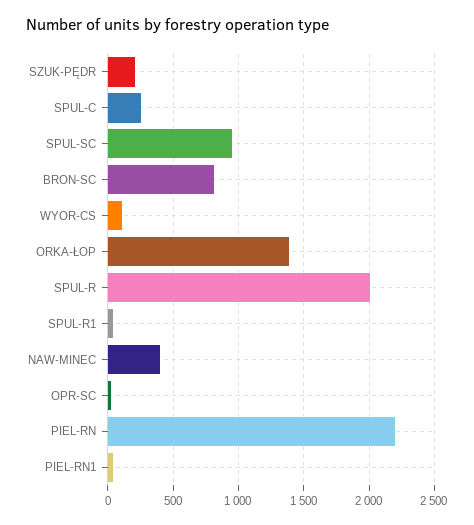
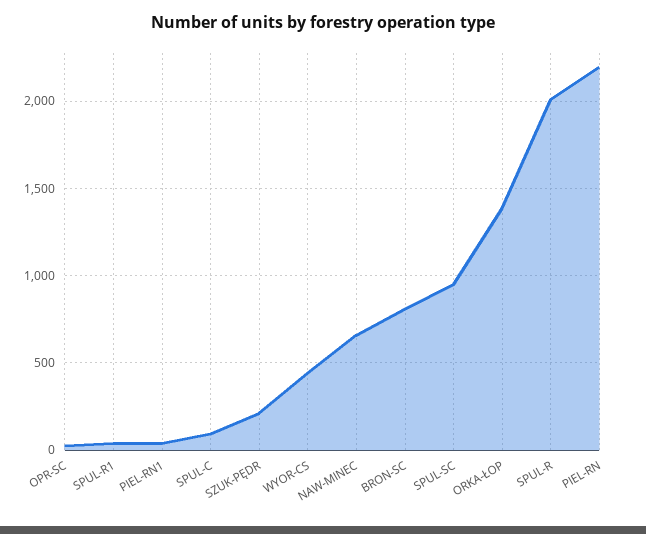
  {
    "SZUK-PĘDR": 200,
-   "SPUL-C": 250,
+   "SPUL-C": 100,
    "SPUL-SC": 950,
    "BRON-SC": 800,
-   "WYOR-CS": 100,
+   "WYOR-CS": 450,
    "ORKA-ŁOP": 1400,
    "SPUL-R": 2000,
    "SPUL-R1": 50,
-   "NAW-MINEC": 400,
+   "NAW-MINEC": 650,
    "OPR-SC": 0,
    "PIEL-RN": 2200,
    "PIEL-RN1": 50
  }

